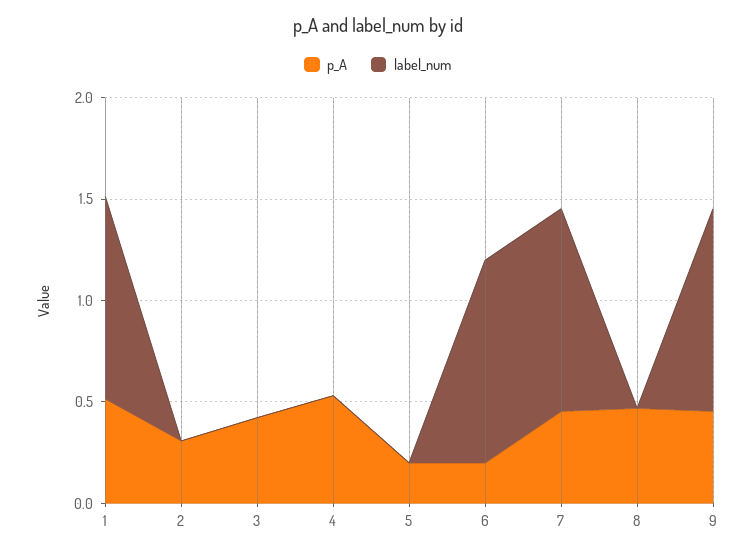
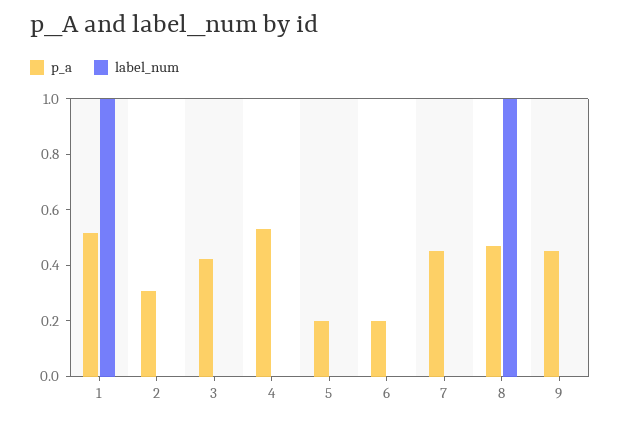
  {
    "p_A": {
      "1": 0.5,
      "2": 0.3,
      "3": 0.4,
      "4": 0.55,
      "5": 0.2,
      "6": 0.2,
      "7": 0.45,
      "8": 0.45,
      "9": 0.45
    },
    "label_num": {
      "1": 1,
      "2": 0,
      "3": 0,
      "4": 0,
      "5": 0,
-     "6": 1,
+     "6": 0,
-     "7": 1,
+     "7": 0,
-     "8": 0,
+     "8": 1,
-     "9": 1
+     "9": 0
    }
  }

